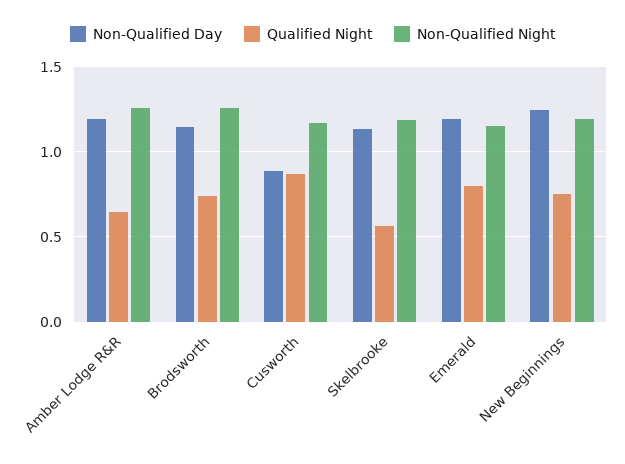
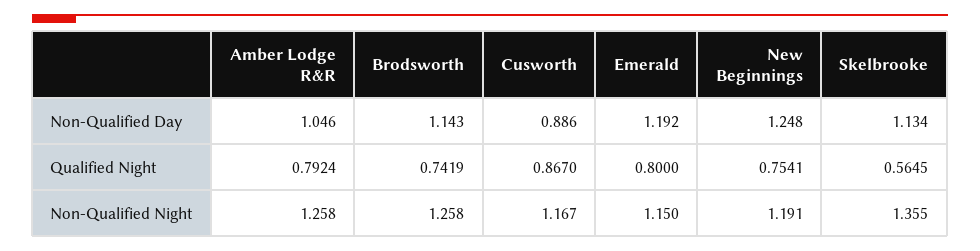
  {
    "Non-Qualified Day": {
-     "Amber Lodge R&R": 1.2,
+     "Amber Lodge R&R": 1.046,
      "Brodsworth": 1.143,
      "Cusworth": 0.886,
      "Skelbrooke": 1.134,
      "Emerald": 1.192,
      "New Beginnings": 1.248
    },
    "Qualified Night": {
-     "Amber Lodge R&R": 0.65,
+     "Amber Lodge R&R": 0.7924,
      "Brodsworth": 0.7419,
      "Cusworth": 0.867,
      "Skelbrooke": 0.5645,
      "Emerald": 0.8,
      "New Beginnings": 0.7541
    },
    "Non-Qualified Night": {
      "Amber Lodge R&R": 1.258,
      "Brodsworth": 1.258,
      "Cusworth": 1.167,
-     "Skelbrooke": 1.2,
+     "Skelbrooke": 1.355,
      "Emerald": 1.15,
      "New Beginnings": 1.191
    }
  }

